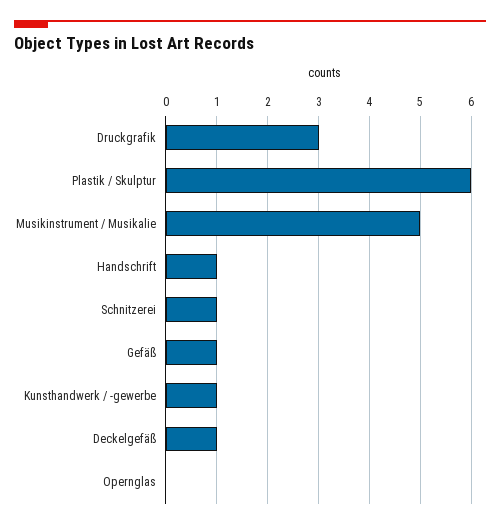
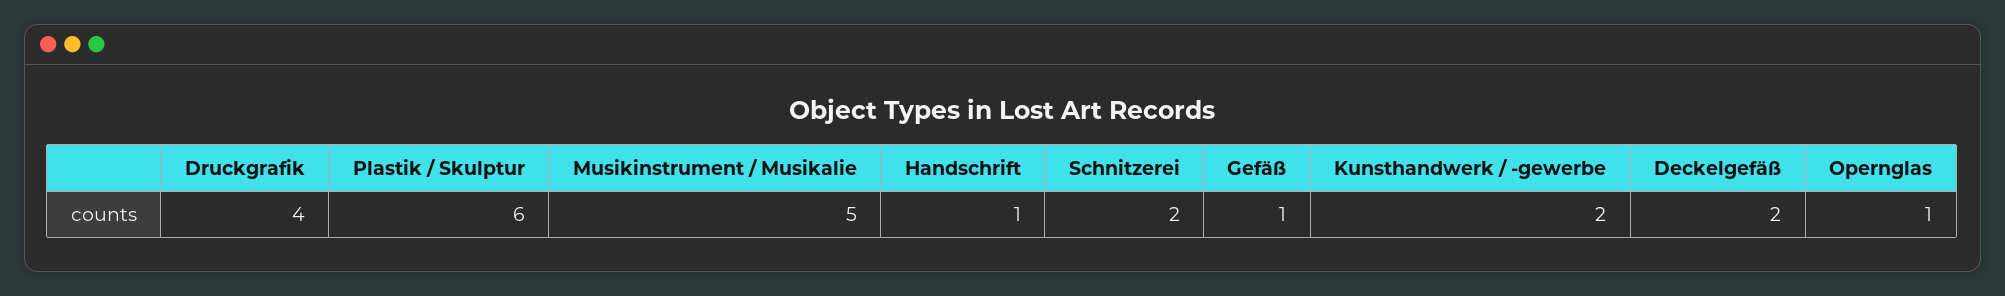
  {
-   "Druckgrafik": 3,
+   "Druckgrafik": 4,
    "Plastik / Skulptur": 6,
    "Musikinstrument / Musikalie": 5,
    "Handschrift": 1,
-   "Schnitzerei": 1,
+   "Schnitzerei": 2,
    "Gefäß": 1,
-   "Kunsthandwerk / -gewerbe": 1,
+   "Kunsthandwerk / -gewerbe": 2,
-   "Deckelgefäß": 1,
+   "Deckelgefäß": 2,
-   "Opernglas": 0
+   "Opernglas": 1
  }

